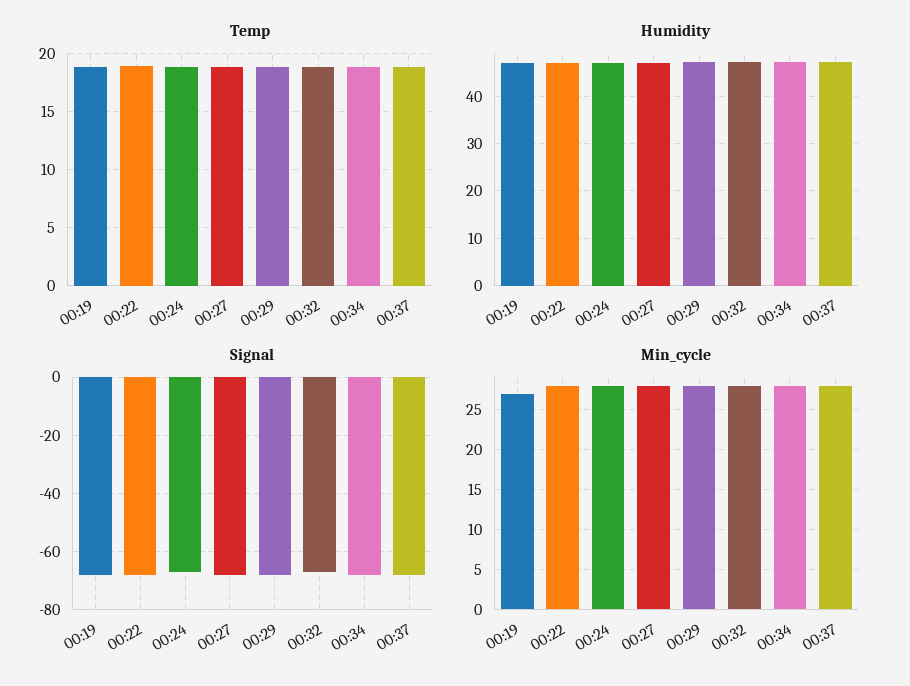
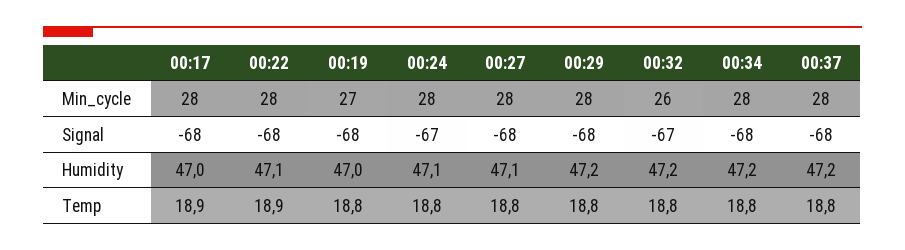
  {
    "Temp": {
      "00:19": 18.8,
      "00:22": 18.9,
      "00:24": 18.8,
      "00:27": 18.8,
      "00:29": 18.8,
      "00:32": 18.8,
      "00:34": 18.8,
-     "00:37": 18.8
+     "00:37": 18.8,
+     "00:17": 18.9
    },
    "Humidity": {
      "00:19": 47,
      "00:22": 47.1,
      "00:24": 47.1,
      "00:27": 47.1,
      "00:29": 47.2,
      "00:32": 47.2,
      "00:34": 47.2,
-     "00:37": 47.2
+     "00:37": 47.2,
+     "00:17": 47
    },
    "Signal": {
      "00:19": -68,
      "00:22": -68,
      "00:24": -67,
      "00:27": -68,
      "00:29": -68,
      "00:32": -67,
      "00:34": -68,
-     "00:37": -68
+     "00:37": -68,
+     "00:17": -68
    },
    "Min_cycle": {
      "00:19": 27,
      "00:22": 28,
      "00:24": 28,
      "00:27": 28,
      "00:29": 28,
-     "00:32": 28,
+     "00:32": 26,
      "00:34": 28,
-     "00:37": 28
+     "00:37": 28,
+     "00:17": 28
    }
  }

